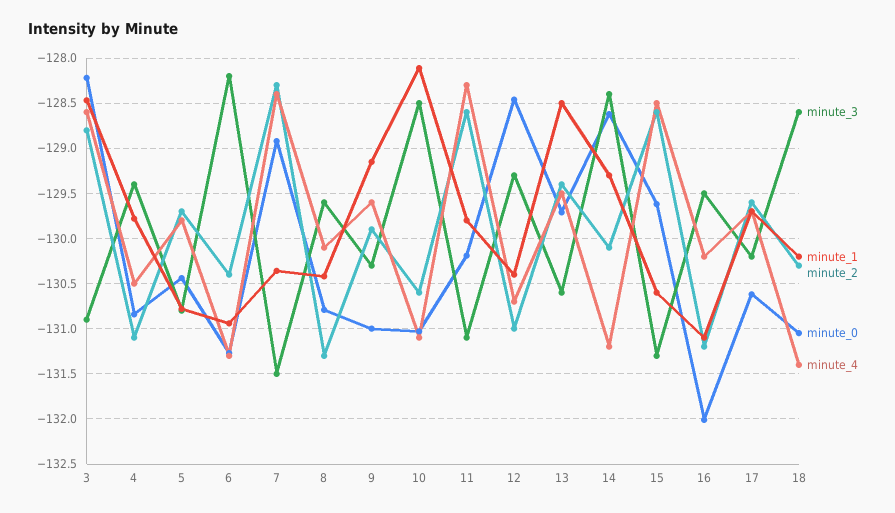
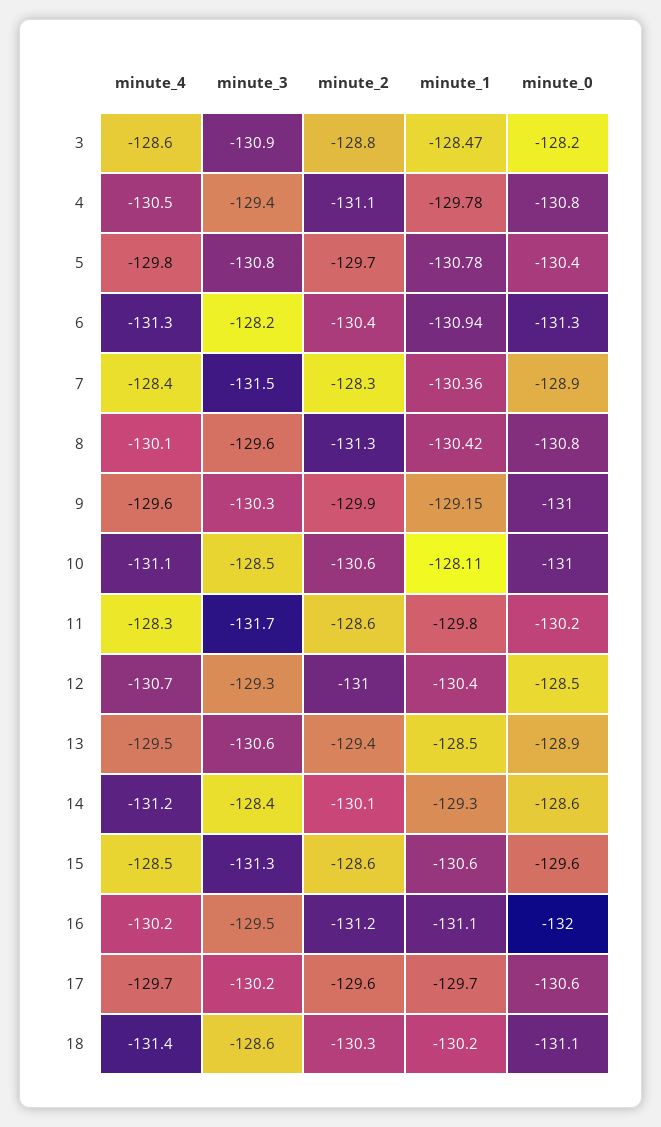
  {
    "minute_3": {
      "3": -130.9,
      "4": -129.4,
      "5": -130.8,
      "6": -128.2,
      "7": -131.5,
      "8": -129.6,
      "9": -130.3,
      "10": -128.5,
-     "11": -131.1,
+     "11": -131.7,
      "12": -129.3,
      "13": -130.6,
      "14": -128.4,
      "15": -131.3,
      "16": -129.5,
      "17": -130.2,
      "18": -128.6
    },
    "minute_1": {
      "3": -128.47,
      "4": -129.78,
      "5": -130.78,
      "6": -130.94,
      "7": -130.36,
      "8": -130.42,
      "9": -129.15,
      "10": -128.11,
      "11": -129.8,
      "12": -130.4,
      "13": -128.5,
      "14": -129.3,
      "15": -130.6,
      "16": -131.1,
      "17": -129.7,
      "18": -130.2
    },
    "minute_2": {
      "3": -128.8,
      "4": -131.1,
      "5": -129.7,
      "6": -130.4,
      "7": -128.3,
      "8": -131.3,
      "9": -129.9,
      "10": -130.6,
      "11": -128.6,
      "12": -131,
      "13": -129.4,
      "14": -130.1,
      "15": -128.6,
      "16": -131.2,
      "17": -129.6,
      "18": -130.3
    },
    "minute_0": {
      "3": -128.2,
      "4": -130.8,
      "5": -130.4,
      "6": -131.3,
      "7": -128.9,
      "8": -130.8,
      "9": -131,
      "10": -131,
      "11": -130.2,
      "12": -128.5,
-     "13": -129.7,
+     "13": -128.9,
      "14": -128.6,
      "15": -129.6,
      "16": -132,
      "17": -130.6,
      "18": -131.1
    },
    "minute_4": {
      "3": -128.6,
      "4": -130.5,
      "5": -129.8,
      "6": -131.3,
      "7": -128.4,
      "8": -130.1,
      "9": -129.6,
      "10": -131.1,
      "11": -128.3,
      "12": -130.7,
      "13": -129.5,
      "14": -131.2,
      "15": -128.5,
      "16": -130.2,
      "17": -129.7,
      "18": -131.4
    }
  }

